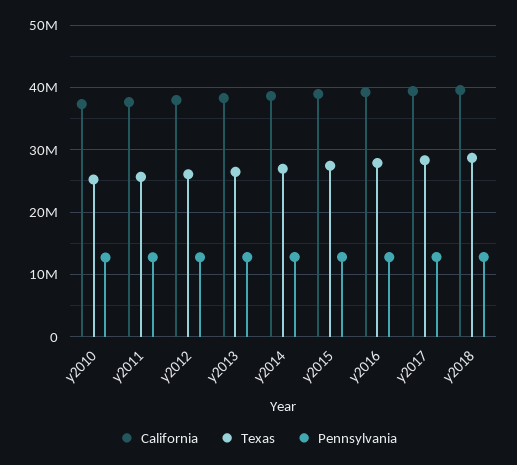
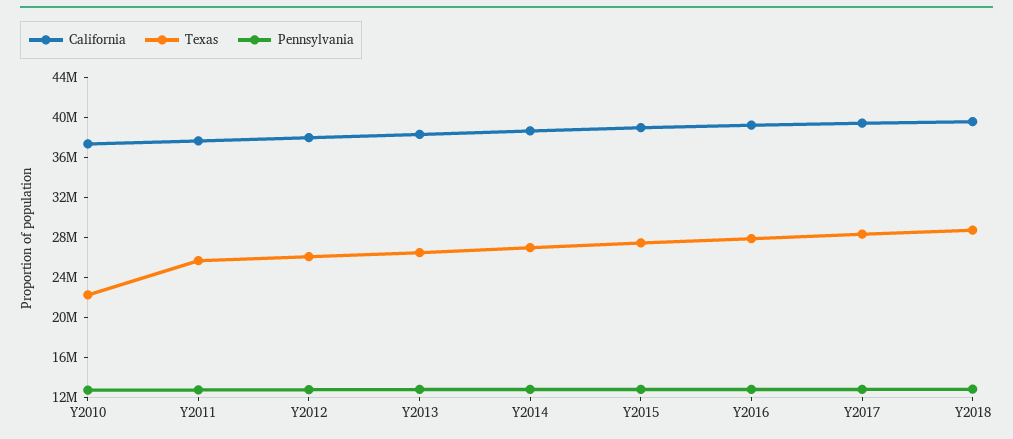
  {
    "California": {
      "y2010": 37000000,
      "y2011": 38000000,
      "y2012": 38000000,
      "y2013": 38000000,
      "y2014": 39000000,
      "y2015": 39000000,
      "y2016": 39000000,
      "y2017": 39000000,
      "y2018": 40000000
    },
    "Texas": {
-     "y2010": 25000000,
+     "y2010": 22000000,
      "y2011": 26000000,
      "y2012": 26000000,
      "y2013": 26000000,
      "y2014": 27000000,
      "y2015": 27000000,
      "y2016": 28000000,
      "y2017": 28000000,
      "y2018": 29000000
    },
    "Pennsylvania": {
      "y2010": 13000000,
      "y2011": 13000000,
      "y2012": 13000000,
      "y2013": 13000000,
      "y2014": 13000000,
      "y2015": 13000000,
      "y2016": 13000000,
      "y2017": 13000000,
      "y2018": 13000000
    }
  }

